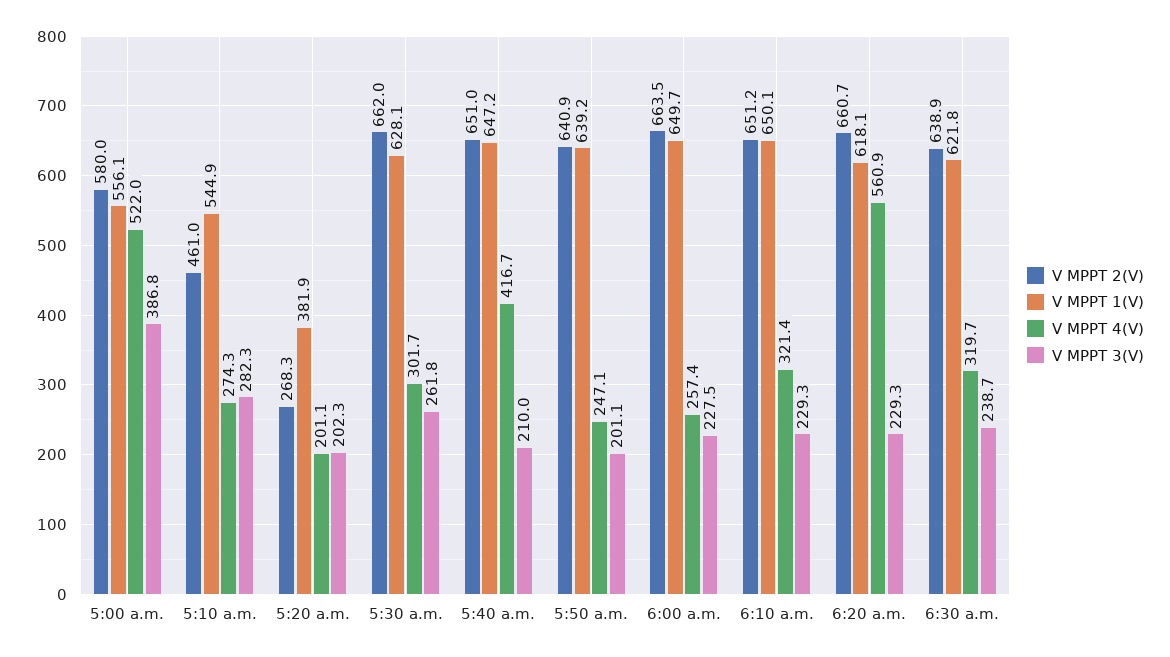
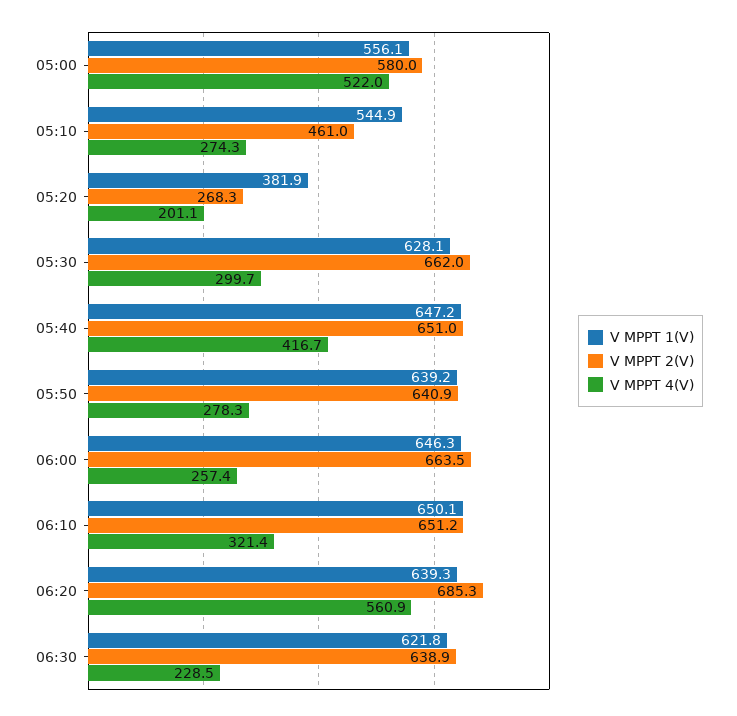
  {
    "V MPPT 2(V)": {
      "5:00 a.m.": 580,
      "5:10 a.m.": 461,
      "5:20 a.m.": 268.3,
      "5:30 a.m.": 662,
      "5:40 a.m.": 651,
      "5:50 a.m.": 640.9,
      "6:00 a.m.": 663.5,
      "6:10 a.m.": 651.2,
-     "6:20 a.m.": 660.7,
+     "6:20 a.m.": 685.3,
      "6:30 a.m.": 638.9
    },
    "V MPPT 1(V)": {
      "5:00 a.m.": 556.1,
      "5:10 a.m.": 544.9,
      "5:20 a.m.": 381.9,
      "5:30 a.m.": 628.1,
      "5:40 a.m.": 647.2,
      "5:50 a.m.": 639.2,
-     "6:00 a.m.": 649.7,
+     "6:00 a.m.": 646.3,
      "6:10 a.m.": 650.1,
-     "6:20 a.m.": 618.1,
+     "6:20 a.m.": 639.3,
      "6:30 a.m.": 621.8
    },
    "V MPPT 4(V)": {
      "5:00 a.m.": 522,
      "5:10 a.m.": 274.3,
      "5:20 a.m.": 201.1,
-     "5:30 a.m.": 301.7,
+     "5:30 a.m.": 299.7,
      "5:40 a.m.": 416.7,
-     "5:50 a.m.": 247.1,
+     "5:50 a.m.": 278.3,
      "6:00 a.m.": 257.4,
      "6:10 a.m.": 321.4,
      "6:20 a.m.": 560.9,
-     "6:30 a.m.": 319.7
+     "6:30 a.m.": 228.5
-   },
+   }
-   "V MPPT 3(V)": {
-     "5:00 a.m.": 386.8,
-     "5:10 a.m.": 282.3,
-     "5:20 a.m.": 202.3,
-     "5:30 a.m.": 261.8,
-     "5:40 a.m.": 210,
-     "5:50 a.m.": 201.1,
-     "6:00 a.m.": 227.5,
-     "6:10 a.m.": 229.3,
-     "6:20 a.m.": 229.3,
-     "6:30 a.m.": 238.7
-   }
  }

